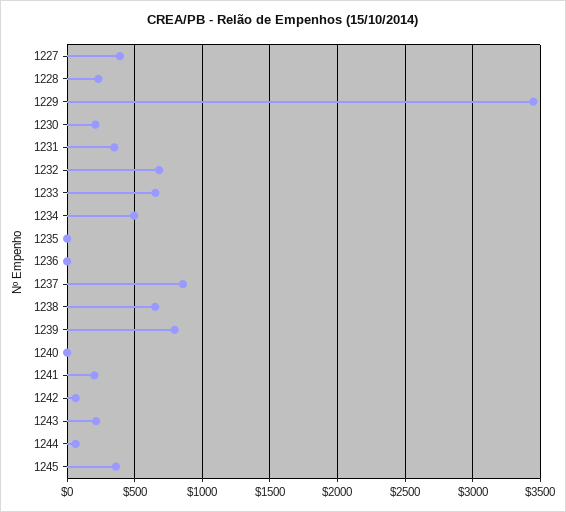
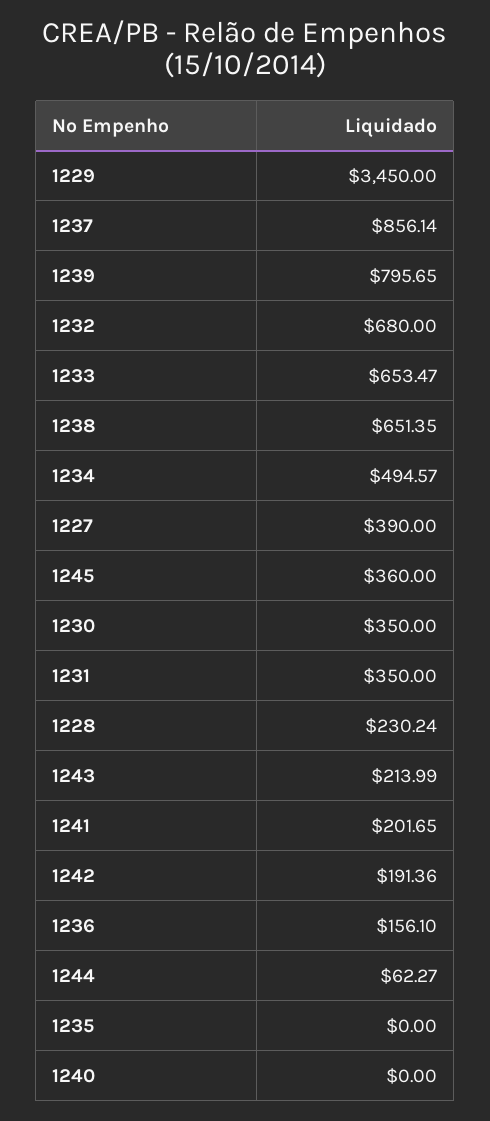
  {
    "1227": 390,
    "1228": 230.24,
    "1229": 3450,
-   "1230": 200,
+   "1230": 350,
    "1231": 350,
    "1232": 680,
    "1233": 653.47,
    "1234": 494.57,
    "1235": 0,
-   "1236": 0,
+   "1236": 156.1,
    "1237": 856.14,
    "1238": 651.35,
    "1239": 795.65,
    "1240": 0,
    "1241": 201.65,
-   "1242": 50,
+   "1242": 191.36,
    "1243": 213.99,
    "1244": 62.27,
    "1245": 360
  }

